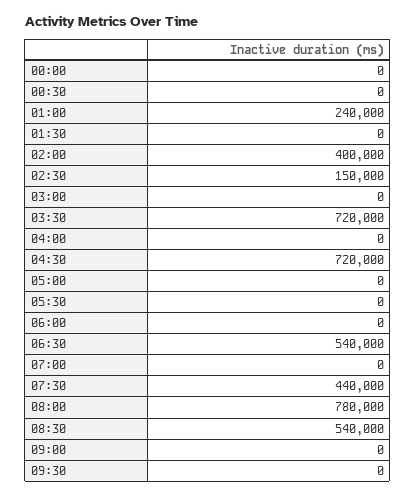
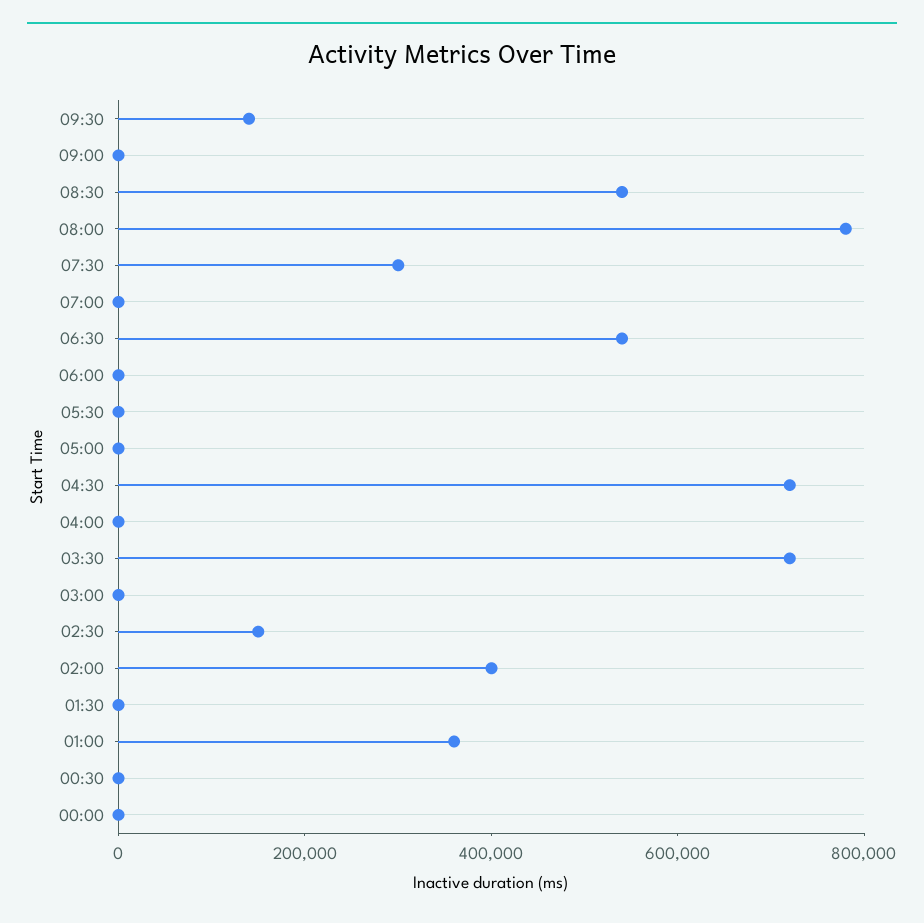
  {
    "00:00": 0,
    "00:30": 0,
-   "01:00": 240000,
+   "01:00": 350000,
    "01:30": 0,
    "02:00": 400000,
    "02:30": 150000,
    "03:00": 0,
    "03:30": 720000,
    "04:00": 0,
    "04:30": 720000,
    "05:00": 0,
    "05:30": 0,
    "06:00": 0,
    "06:30": 540000,
    "07:00": 0,
-   "07:30": 440000,
+   "07:30": 300000,
    "08:00": 780000,
    "08:30": 540000,
    "09:00": 0,
-   "09:30": 0
+   "09:30": 150000
  }

